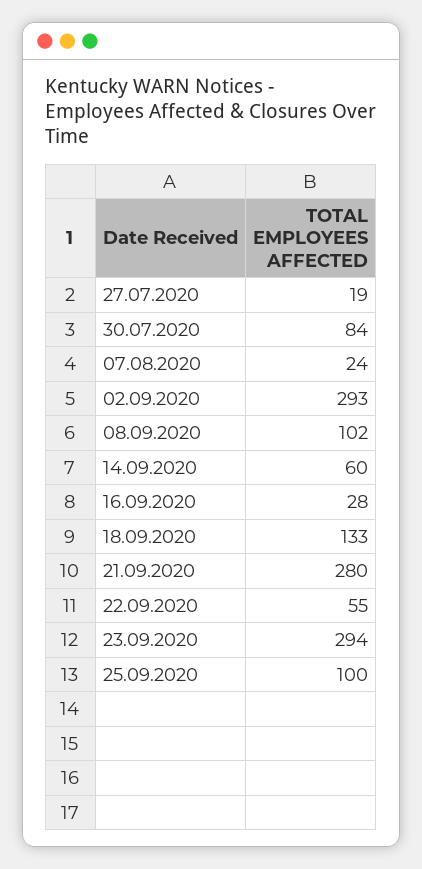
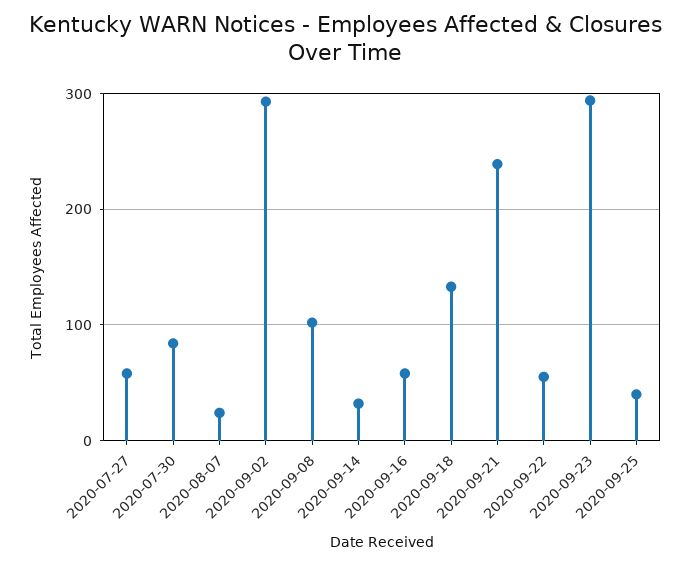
  {
-   "27.07.2020": 19,
+   "27.07.2020": 60,
    "30.07.2020": 84,
    "07.08.2020": 24,
    "02.09.2020": 293,
    "08.09.2020": 102,
-   "14.09.2020": 60,
+   "14.09.2020": 30,
-   "16.09.2020": 28,
+   "16.09.2020": 60,
    "18.09.2020": 133,
-   "21.09.2020": 280,
+   "21.09.2020": 240,
    "22.09.2020": 55,
    "23.09.2020": 294,
-   "25.09.2020": 100
+   "25.09.2020": 40
  }

